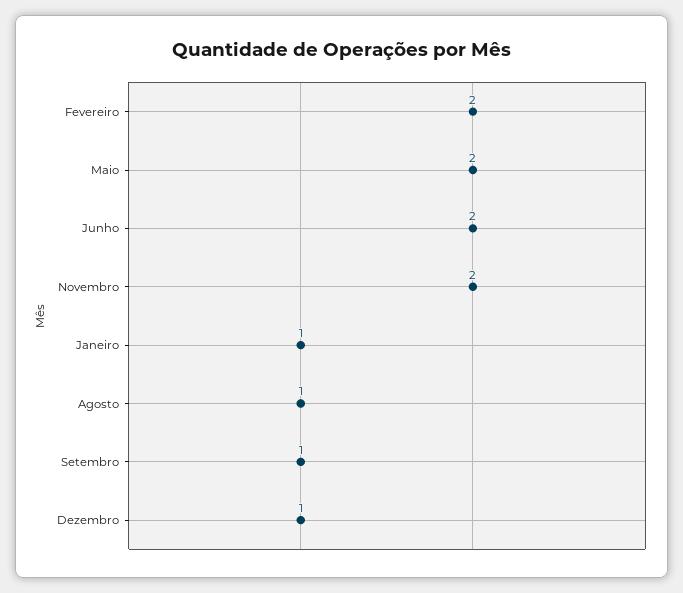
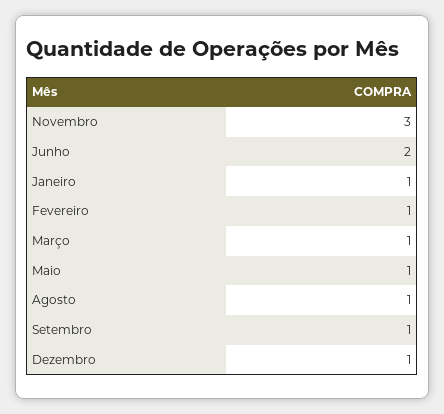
  {
-   "Fevereiro": 2,
+   "Fevereiro": 1,
-   "Maio": 2,
+   "Maio": 1,
    "Junho": 2,
-   "Novembro": 2,
+   "Novembro": 3,
    "Janeiro": 1,
    "Agosto": 1,
    "Setembro": 1,
-   "Dezembro": 1
+   "Dezembro": 1,
+   "Março": 1
  }

